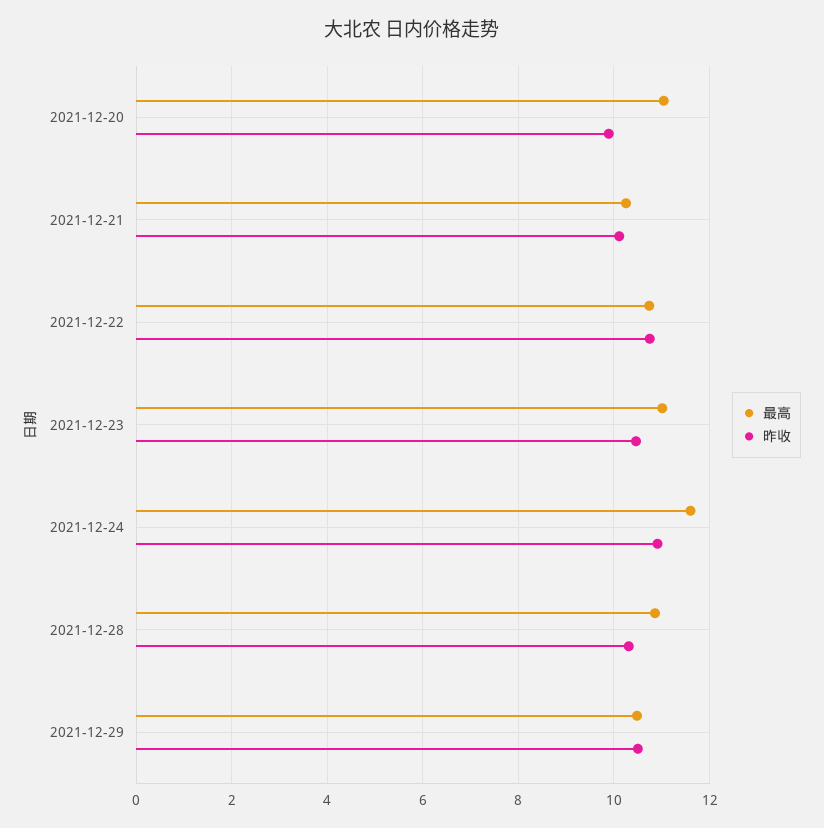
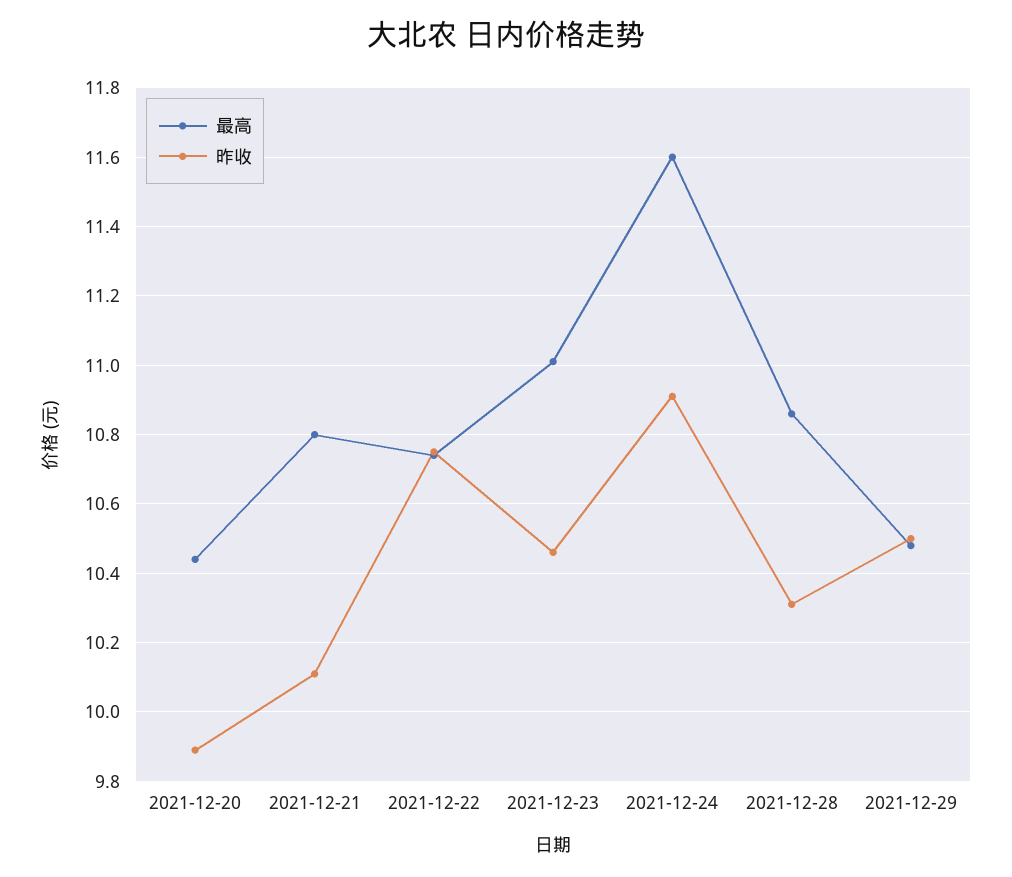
  {
    "最高": {
-     "2021-12-20": 11,
+     "2021-12-20": 10.45,
-     "2021-12-21": 10.2,
+     "2021-12-21": 10.8,
      "2021-12-22": 10.75,
      "2021-12-23": 11,
      "2021-12-24": 11.6,
      "2021-12-28": 10.85,
      "2021-12-29": 10.5
    },
    "昨收": {
      "2021-12-20": 9.9,
      "2021-12-21": 10.1,
      "2021-12-22": 10.75,
      "2021-12-23": 10.45,
      "2021-12-24": 10.9,
      "2021-12-28": 10.3,
      "2021-12-29": 10.5
    }
  }

